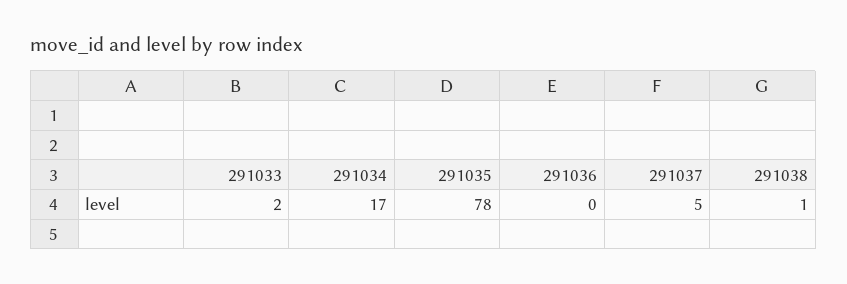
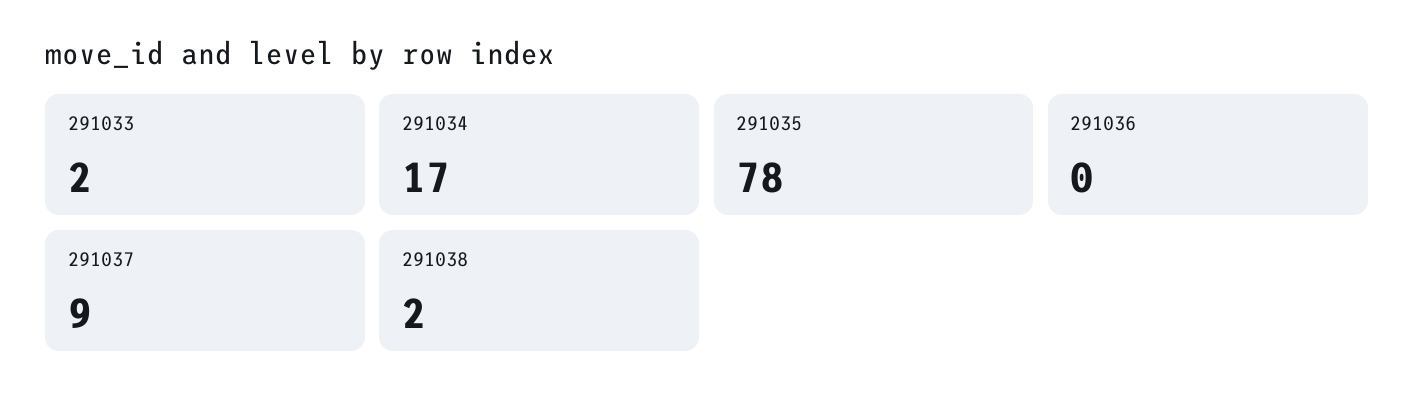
  {
    "291033": 2,
    "291034": 17,
    "291035": 78,
    "291036": 0,
-   "291037": 5,
+   "291037": 9,
-   "291038": 1
+   "291038": 2
  }

